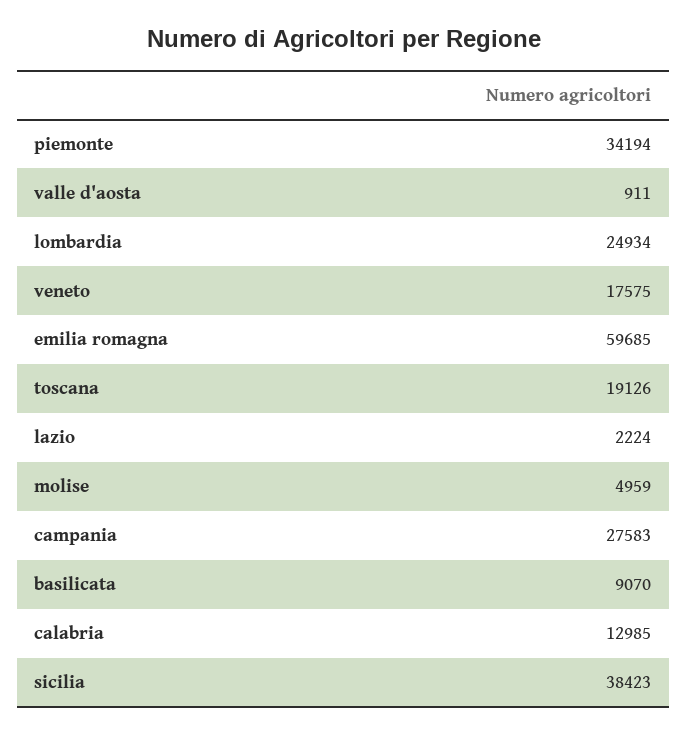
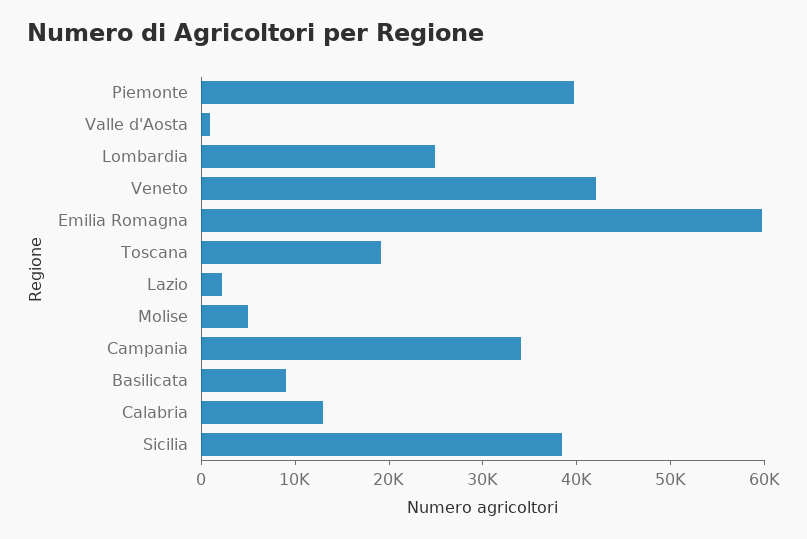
  {
-   "piemonte": 34194,
+   "piemonte": 40000,
    "valle d'aosta": 911,
    "lombardia": 24934,
-   "veneto": 17575,
+   "veneto": 42000,
    "emilia romagna": 59685,
    "toscana": 19126,
    "lazio": 2224,
    "molise": 4959,
-   "campania": 27583,
+   "campania": 34000,
    "basilicata": 9070,
    "calabria": 12985,
    "sicilia": 38423
  }

